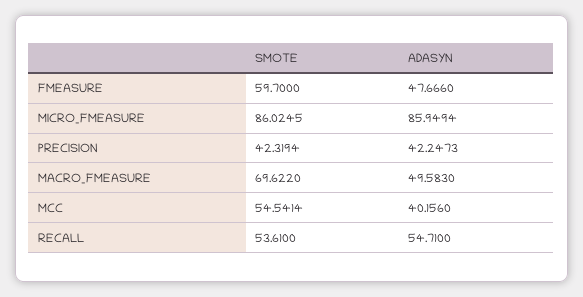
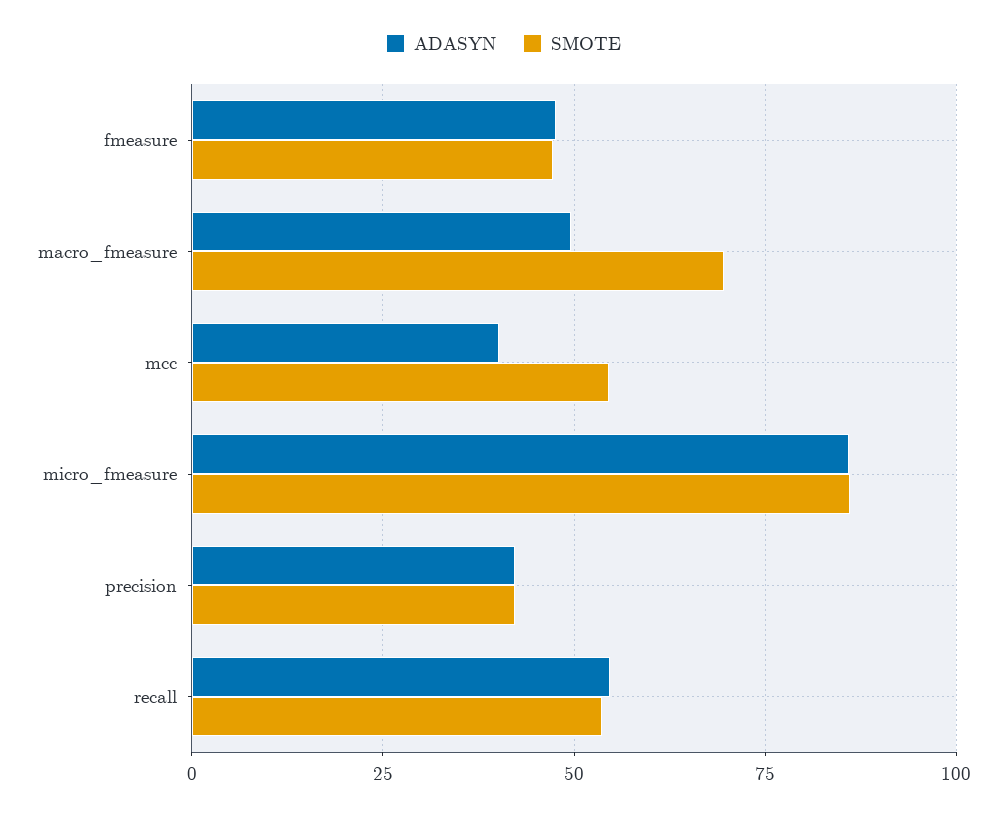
  {
    "SMOTE": {
-     "FMEASURE": 59.7,
+     "FMEASURE": 47.5,
      "MICRO_FMEASURE": 86.0245,
      "PRECISION": 42.3194,
      "MACRO_FMEASURE": 69.622,
      "MCC": 54.5414,
      "RECALL": 53.61
    },
    "ADASYN": {
      "FMEASURE": 47.666,
      "MICRO_FMEASURE": 85.9494,
      "PRECISION": 42.2473,
      "MACRO_FMEASURE": 49.583,
      "MCC": 40.156,
      "RECALL": 54.71
    }
  }

